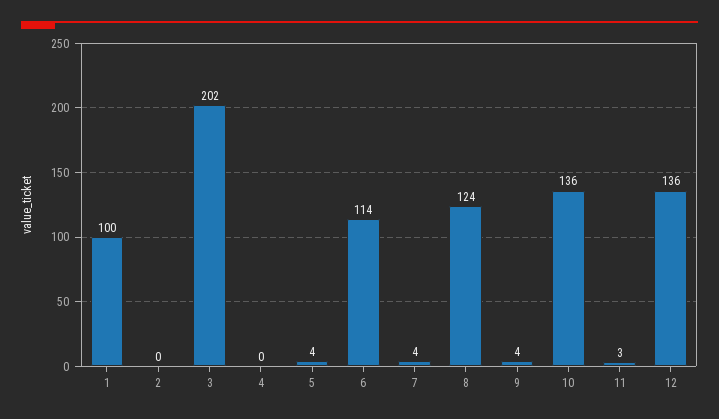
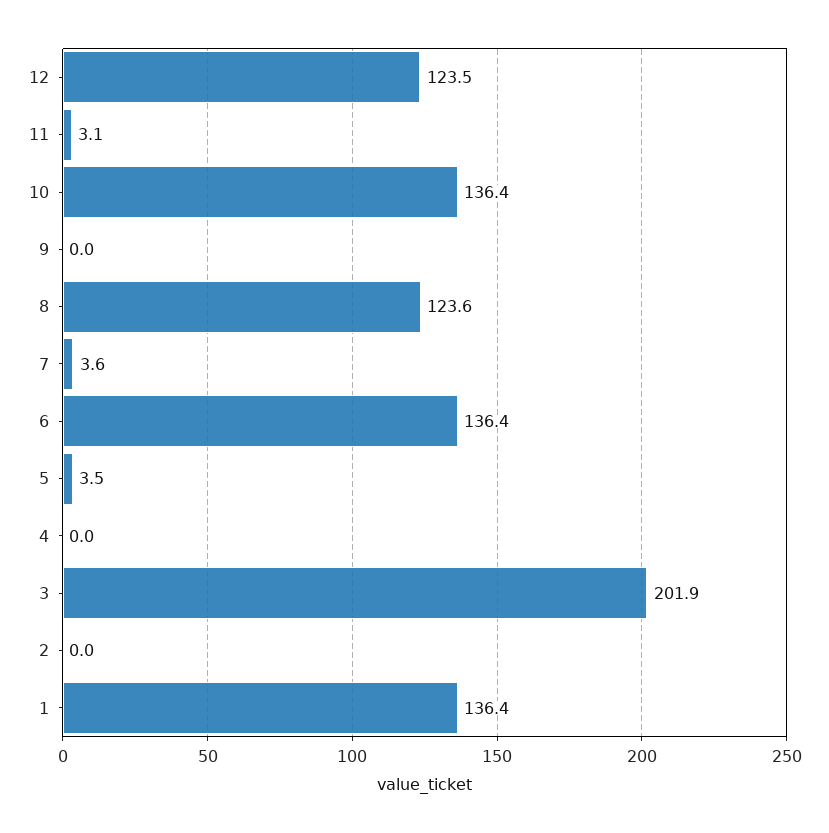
  {
-   "1": 100,
+   "1": 136.4,
    "2": 0,
    "3": 201.9,
    "4": 0,
    "5": 3.5,
-   "6": 114,
+   "6": 136.4,
    "7": 3.6,
    "8": 123.6,
-   "9": 4,
+   "9": 0,
    "10": 136.4,
    "11": 3.1,
-   "12": 136
+   "12": 123.5
  }

